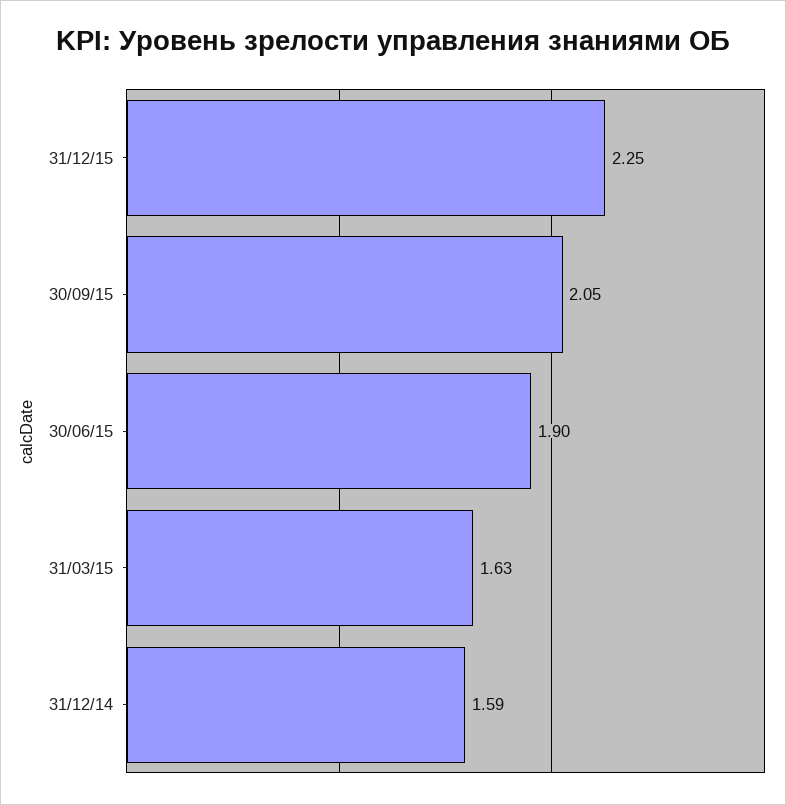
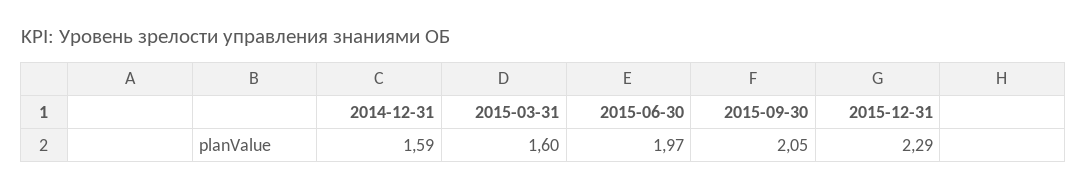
  {
-   "31/12/15": 2.25,
+   "31/12/15": 2.29,
    "30/09/15": 2.05,
-   "30/06/15": 1.9,
+   "30/06/15": 1.97,
-   "31/03/15": 1.63,
+   "31/03/15": 1.6,
    "31/12/14": 1.59
  }

